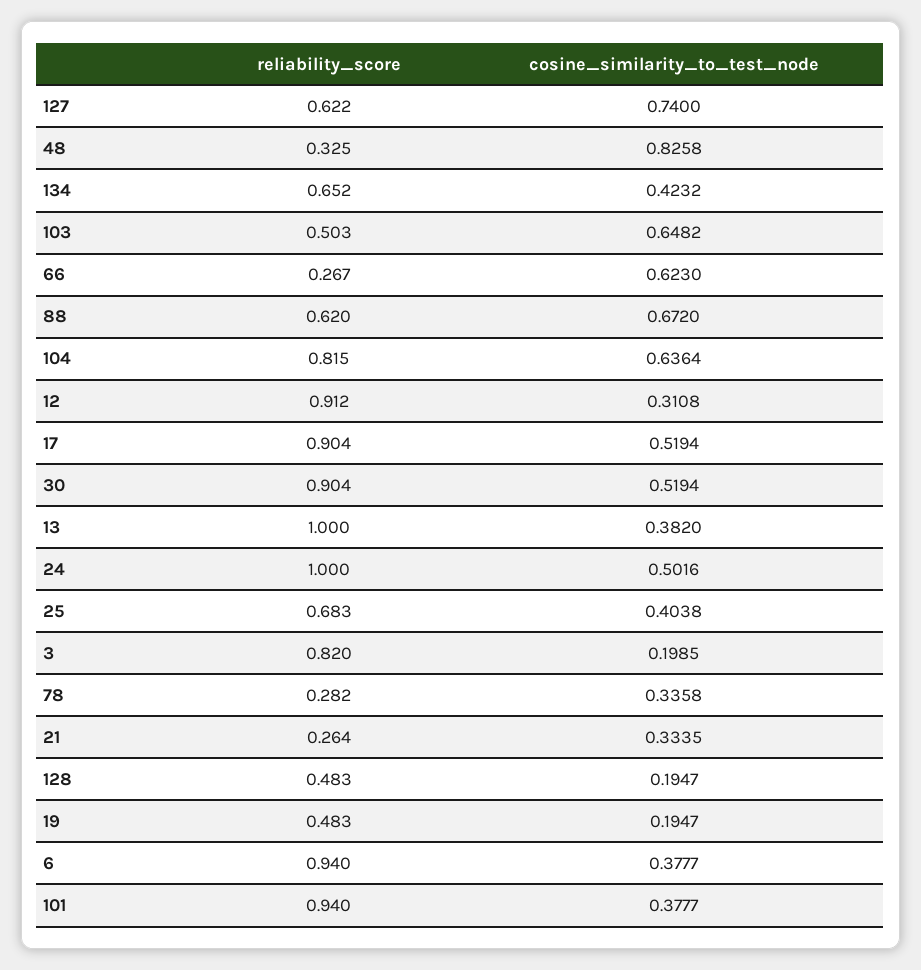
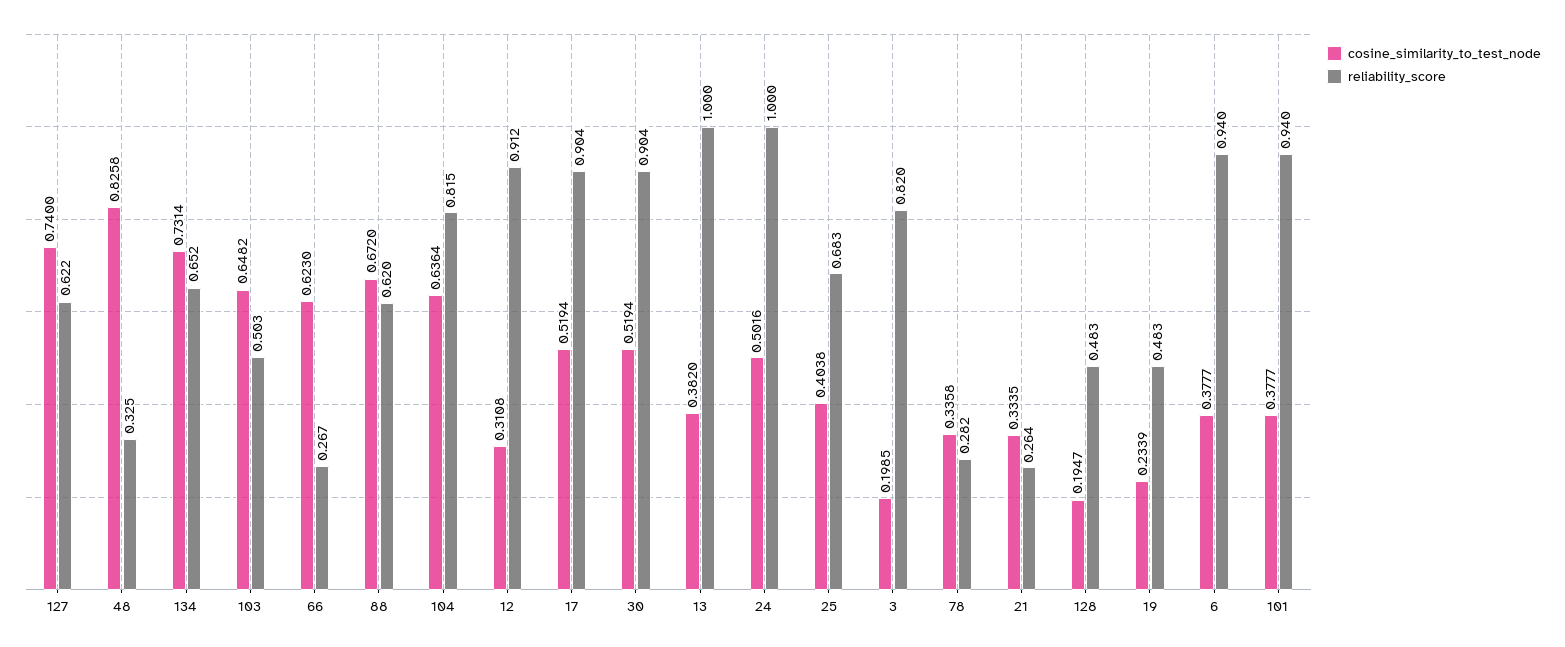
  {
    "reliability_score": {
      "127": 0.622,
      "48": 0.325,
      "134": 0.652,
      "103": 0.503,
      "66": 0.267,
      "88": 0.62,
      "104": 0.815,
      "12": 0.912,
      "17": 0.904,
      "30": 0.904,
      "13": 1,
      "24": 1,
      "25": 0.683,
      "3": 0.82,
      "78": 0.282,
      "21": 0.264,
      "128": 0.483,
      "19": 0.483,
      "6": 0.94,
      "101": 0.94
    },
    "cosine_similarity_to_test_node": {
      "127": 0.74,
      "48": 0.8258,
-     "134": 0.4232,
+     "134": 0.7314,
      "103": 0.6482,
      "66": 0.623,
      "88": 0.672,
      "104": 0.6364,
      "12": 0.3108,
      "17": 0.5194,
      "30": 0.5194,
      "13": 0.382,
      "24": 0.5016,
      "25": 0.4038,
      "3": 0.1985,
      "78": 0.3358,
      "21": 0.3335,
      "128": 0.1947,
-     "19": 0.1947,
+     "19": 0.2339,
      "6": 0.3777,
      "101": 0.3777
    }
  }

